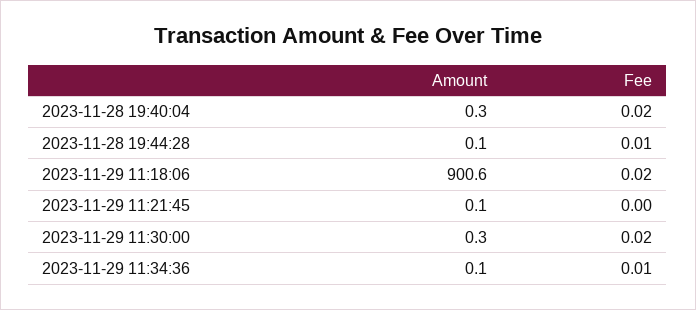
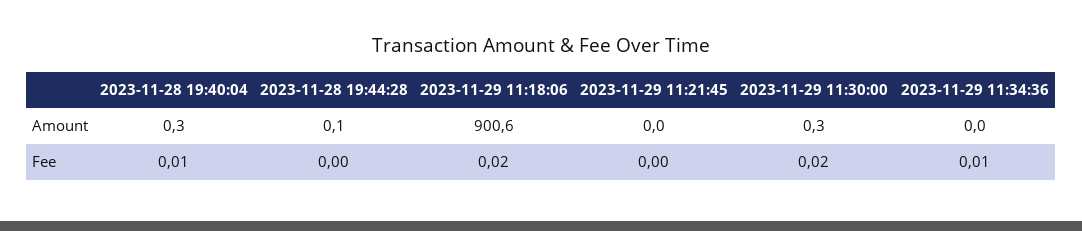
  {
    "Amount": {
      "2023-11-28 19:40:04": 0.3,
      "2023-11-28 19:44:28": 0.1,
      "2023-11-29 11:18:06": 900.6,
-     "2023-11-29 11:21:45": 0.1,
+     "2023-11-29 11:21:45": 0,
      "2023-11-29 11:30:00": 0.3,
-     "2023-11-29 11:34:36": 0.1
+     "2023-11-29 11:34:36": 0
    },
    "Fee": {
-     "2023-11-28 19:40:04": 0.02,
+     "2023-11-28 19:40:04": 0.01,
-     "2023-11-28 19:44:28": 0.01,
+     "2023-11-28 19:44:28": 0,
      "2023-11-29 11:18:06": 0.02,
      "2023-11-29 11:21:45": 0,
      "2023-11-29 11:30:00": 0.02,
      "2023-11-29 11:34:36": 0.01
    }
  }

